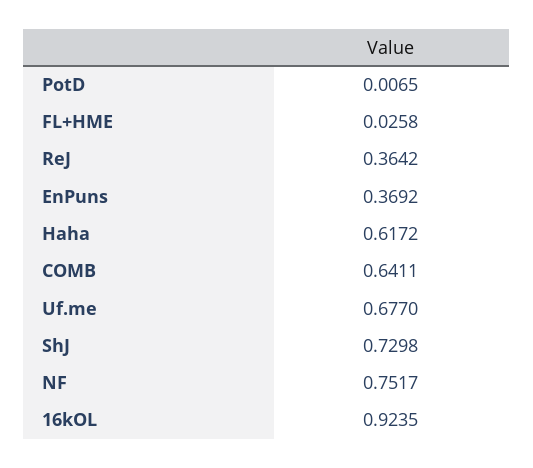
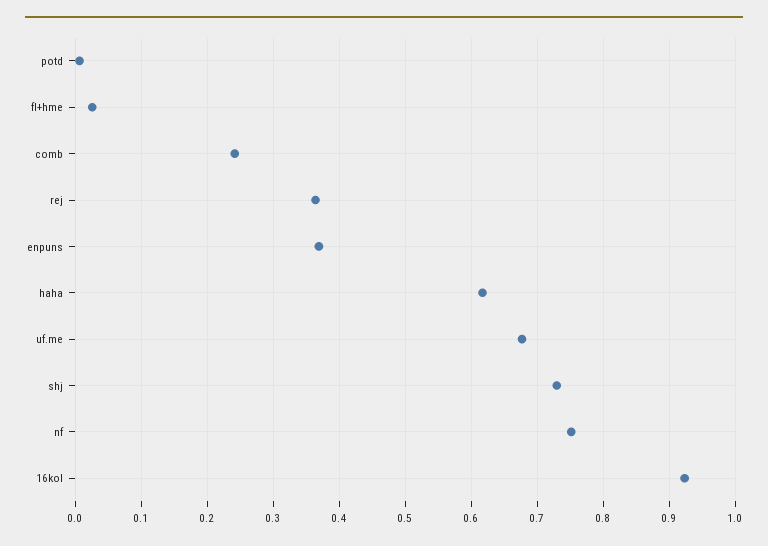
  {
    "PotD": 0.0065,
    "FL+HME": 0.0258,
    "ReJ": 0.3642,
    "EnPuns": 0.3692,
    "Haha": 0.6172,
-   "COMB": 0.6411,
+   "COMB": 0.24,
    "Uf.me": 0.677,
    "ShJ": 0.7298,
    "NF": 0.7517,
    "16kOL": 0.9235
  }

